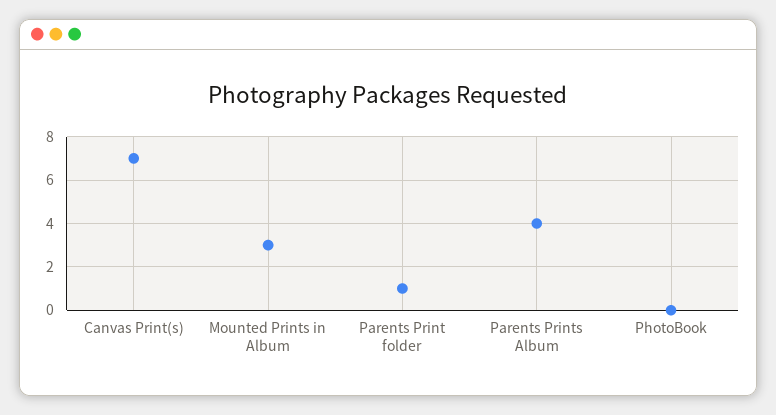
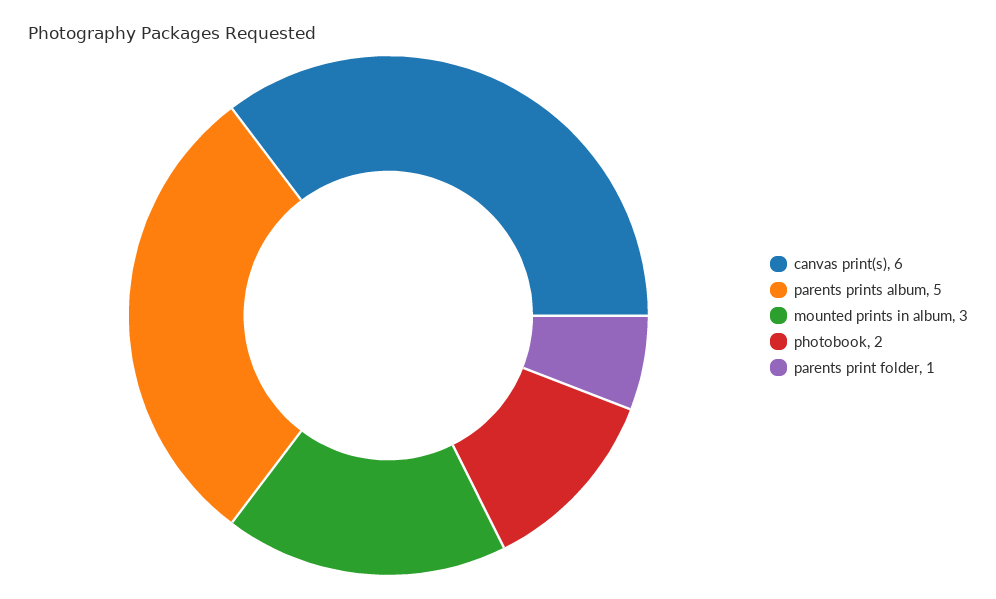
  {
-   "Canvas Print(s)": 7,
+   "Canvas Print(s)": 6,
    "Mounted Prints in Album": 3,
    "Parents Print folder": 1,
-   "Parents Prints Album": 4,
+   "Parents Prints Album": 5,
-   "PhotoBook": 0
+   "PhotoBook": 2
  }

